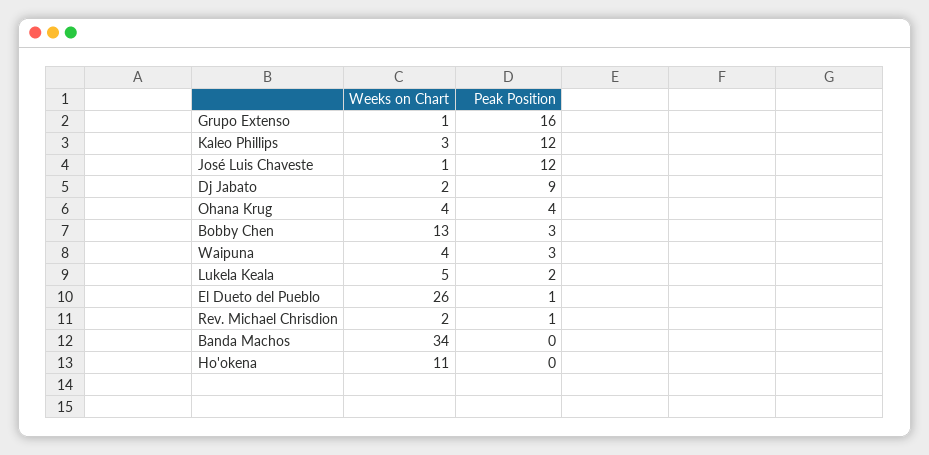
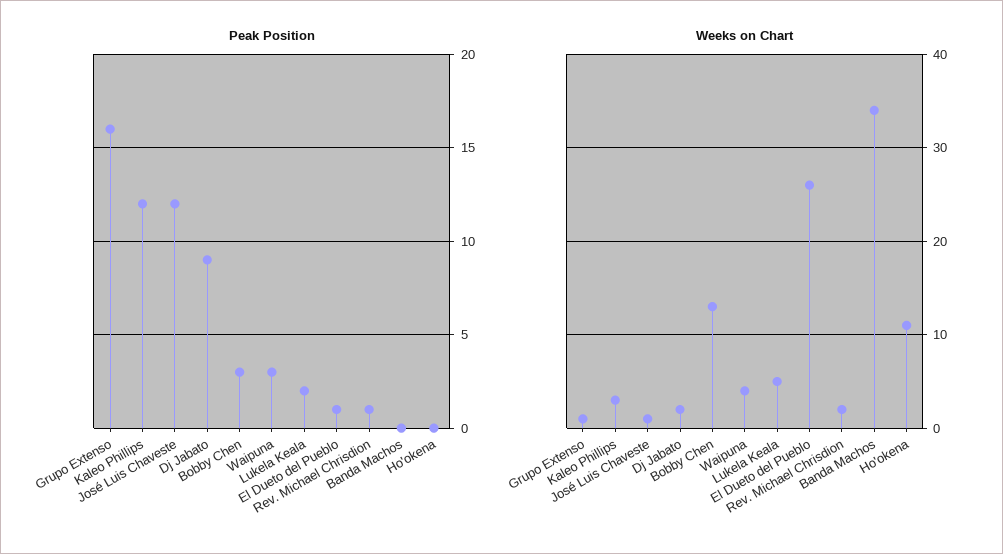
  {
    "Weeks on Chart": {
      "Grupo Extenso": 1,
      "Kaleo Phillips": 3,
      "José Luis Chaveste": 1,
      "Dj Jabato": 2,
-     "Ohana Krug": 4,
      "Bobby Chen": 13,
      "Waipuna": 4,
      "Lukela Keala": 5,
      "El Dueto del Pueblo": 26,
      "Rev. Michael Chrisdion": 2,
      "Banda Machos": 34,
      "Ho'okena": 11
    },
    "Peak Position": {
      "Grupo Extenso": 16,
      "Kaleo Phillips": 12,
      "José Luis Chaveste": 12,
      "Dj Jabato": 9,
-     "Ohana Krug": 4,
      "Bobby Chen": 3,
      "Waipuna": 3,
      "Lukela Keala": 2,
      "El Dueto del Pueblo": 1,
      "Rev. Michael Chrisdion": 1,
      "Banda Machos": 0,
      "Ho'okena": 0
    }
  }

